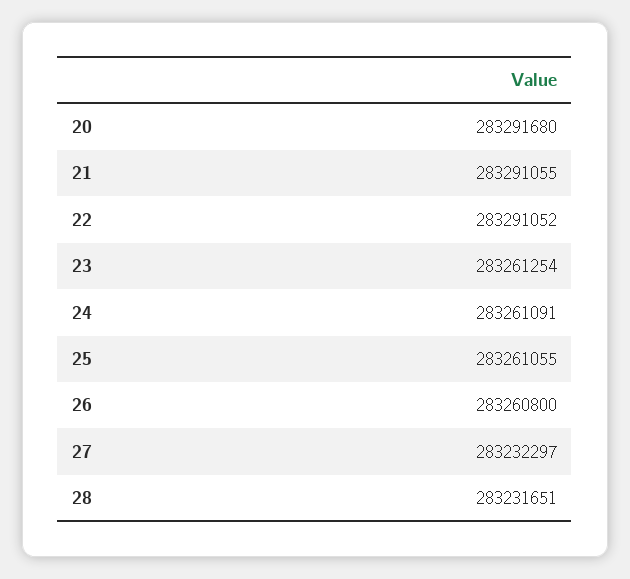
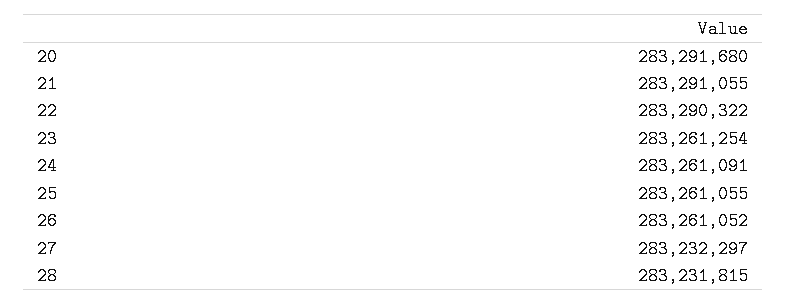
  {
    "20": 283291680,
    "21": 283291055,
-   "22": 283291052,
+   "22": 283290322,
    "23": 283261254,
    "24": 283261091,
    "25": 283261055,
-   "26": 283260800,
+   "26": 283261052,
    "27": 283232297,
-   "28": 283231651
+   "28": 283231815
  }

